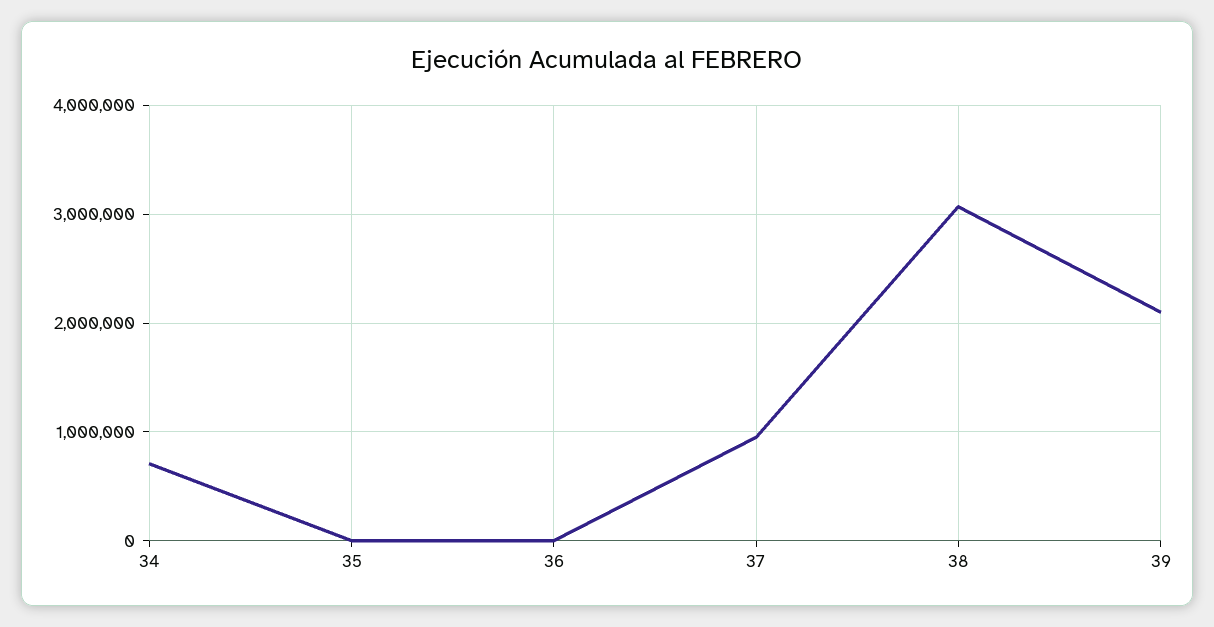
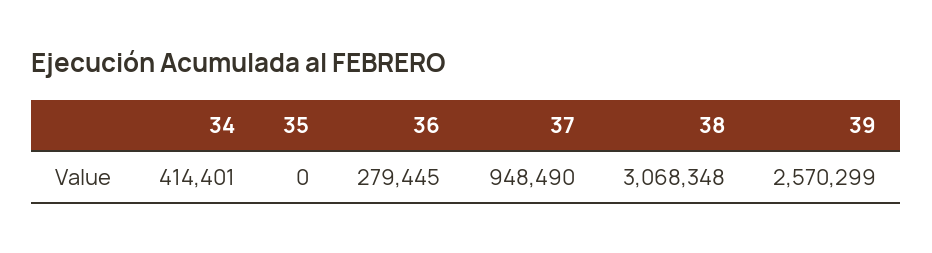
  {
-   "34": 700000,
+   "34": 414401,
    "35": 0,
-   "36": 0,
+   "36": 279445,
    "37": 948490,
    "38": 3068348,
-   "39": 2100000
+   "39": 2570299
  }

